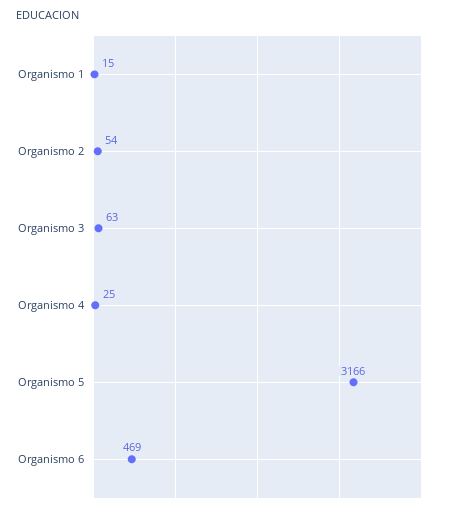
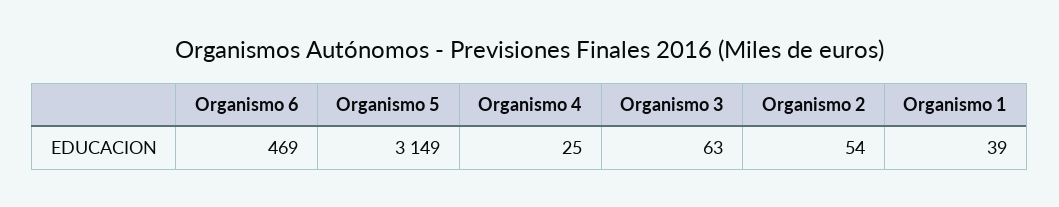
  {
-   "Organismo 1": 15,
+   "Organismo 1": 39,
    "Organismo 2": 54,
    "Organismo 3": 63,
    "Organismo 4": 25,
-   "Organismo 5": 3166,
+   "Organismo 5": 3149,
    "Organismo 6": 469
  }

